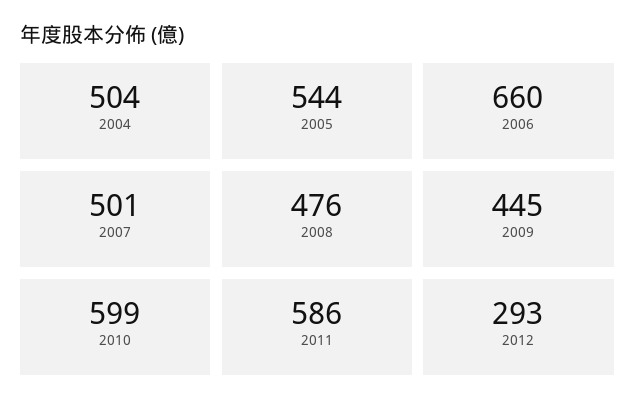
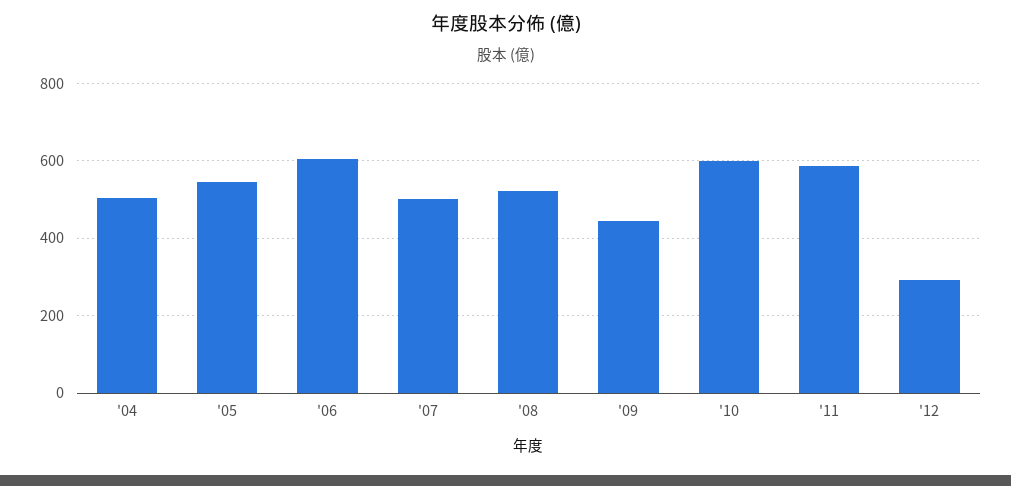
  {
    "2004": 504,
    "2005": 544,
-   "2006": 660,
+   "2006": 600,
    "2007": 501,
-   "2008": 476,
+   "2008": 520,
    "2009": 445,
    "2010": 599,
    "2011": 586,
    "2012": 293
  }

